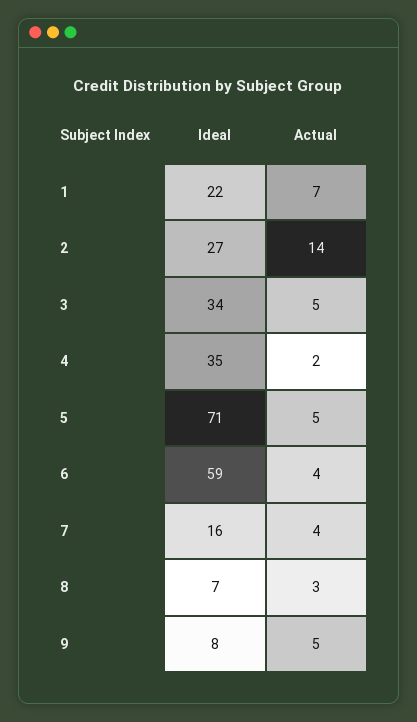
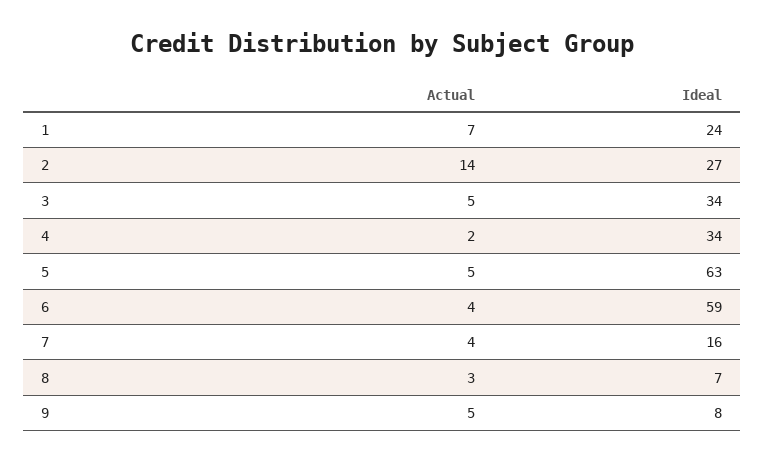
  {
    "Ideal": {
-     "1": 22,
+     "1": 24,
      "2": 27,
      "3": 34,
-     "4": 35,
+     "4": 34,
-     "5": 71,
+     "5": 63,
      "6": 59,
      "7": 16,
      "8": 7,
      "9": 8
    },
    "Actual": {
      "1": 7,
      "2": 14,
      "3": 5,
      "4": 2,
      "5": 5,
      "6": 4,
      "7": 4,
      "8": 3,
      "9": 5
    }
  }

